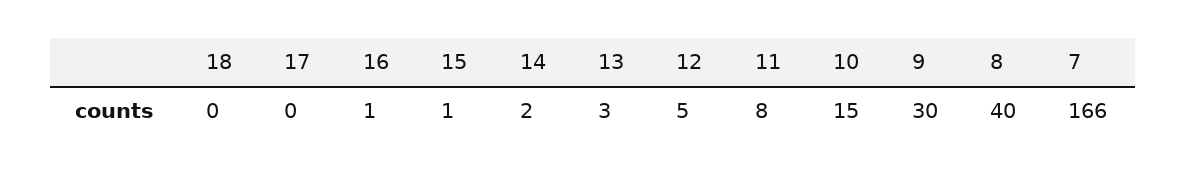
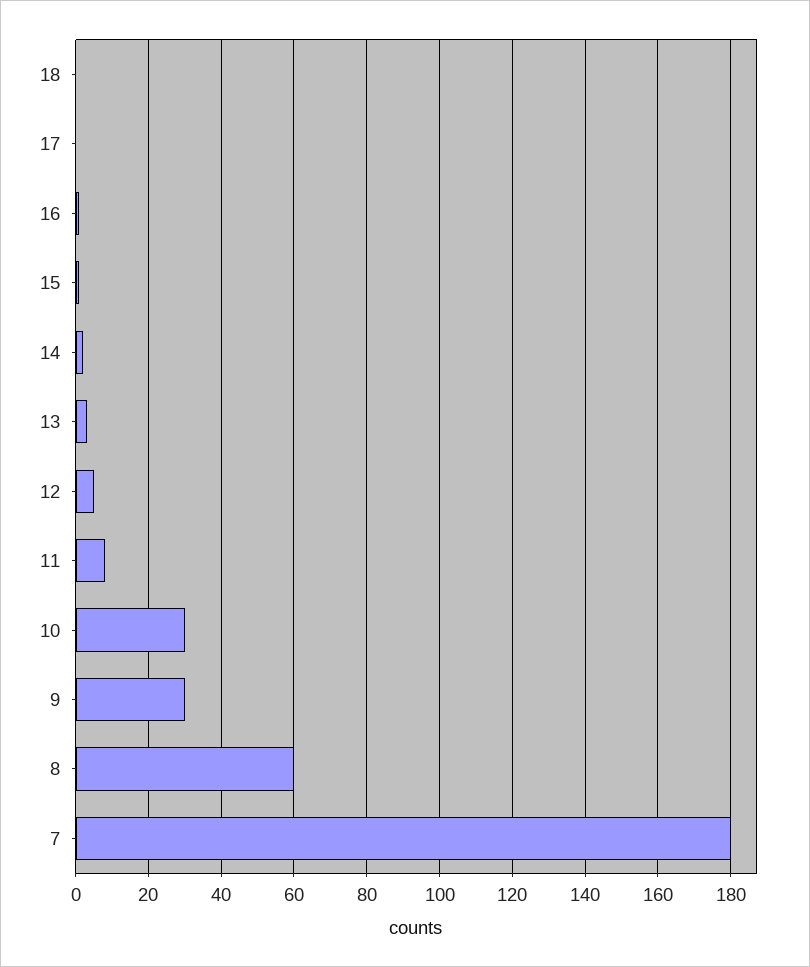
  {
    "18": 0,
    "17": 0,
    "16": 1,
    "15": 1,
    "14": 2,
    "13": 3,
    "12": 5,
    "11": 8,
-   "10": 15,
+   "10": 30,
    "9": 30,
-   "8": 40,
+   "8": 60,
-   "7": 166
+   "7": 180
  }

